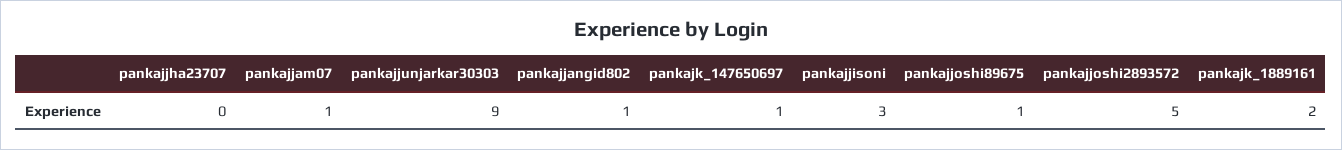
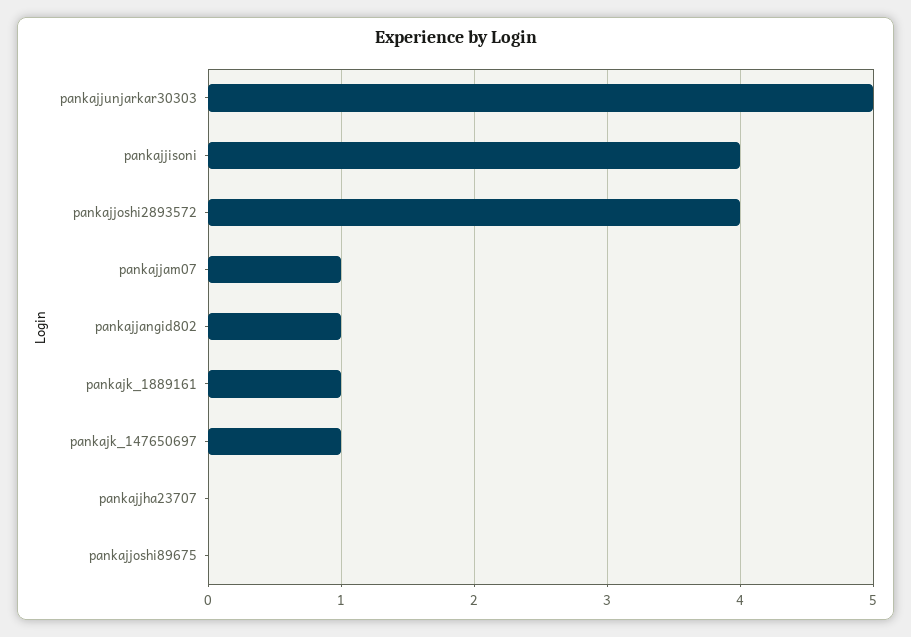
  {
    "pankajjha23707": 0,
    "pankajjam07": 1,
-   "pankajjunjarkar30303": 9,
+   "pankajjunjarkar30303": 5,
    "pankajjangid802": 1,
    "pankajk_147650697": 1,
-   "pankajjisoni": 3,
+   "pankajjisoni": 4,
-   "pankajjoshi89675": 1,
+   "pankajjoshi89675": 0,
-   "pankajjoshi2893572": 5,
+   "pankajjoshi2893572": 4,
-   "pankajk_1889161": 2
+   "pankajk_1889161": 1
  }

